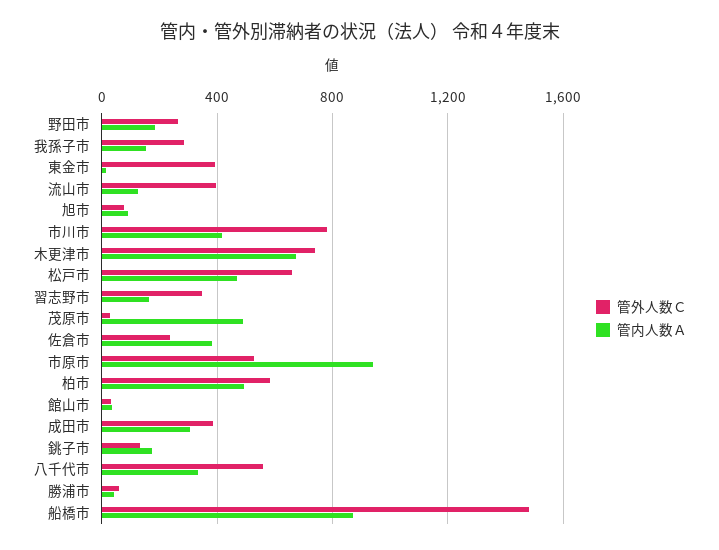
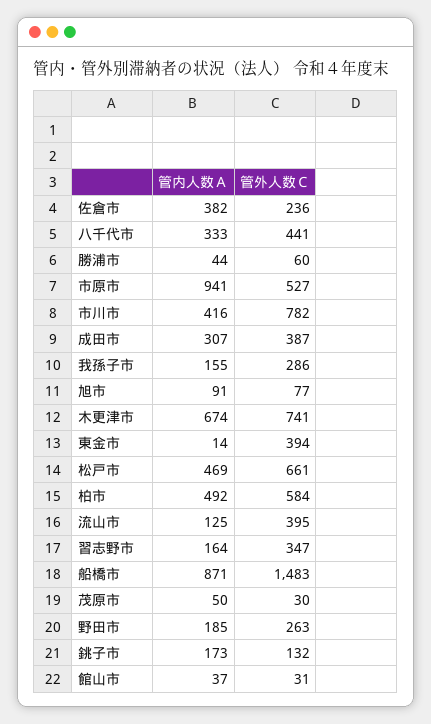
  {
    "管外人数Ｃ": {
      "野田市": 263,
      "我孫子市": 286,
      "東金市": 394,
      "流山市": 395,
      "旭市": 77,
      "市川市": 782,
      "木更津市": 741,
      "松戸市": 661,
      "習志野市": 347,
      "茂原市": 30,
      "佐倉市": 236,
      "市原市": 527,
      "柏市": 584,
      "館山市": 31,
      "成田市": 387,
      "銚子市": 132,
-     "八千代市": 550,
+     "八千代市": 441,
      "勝浦市": 60,
      "船橋市": 1483
    },
    "管内人数Ａ": {
      "野田市": 185,
      "我孫子市": 155,
      "東金市": 14,
      "流山市": 125,
      "旭市": 91,
      "市川市": 416,
      "木更津市": 674,
      "松戸市": 469,
      "習志野市": 164,
-     "茂原市": 500,
+     "茂原市": 50,
      "佐倉市": 382,
      "市原市": 941,
      "柏市": 492,
      "館山市": 37,
      "成田市": 307,
      "銚子市": 173,
      "八千代市": 333,
      "勝浦市": 44,
      "船橋市": 871
    }
  }

